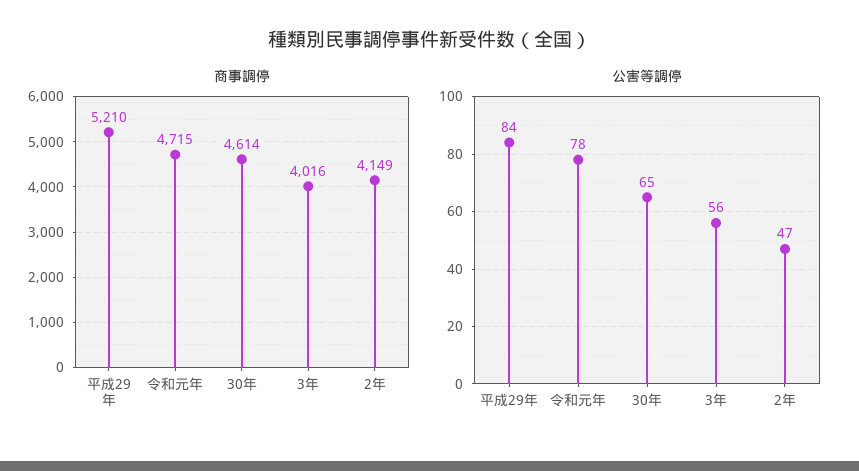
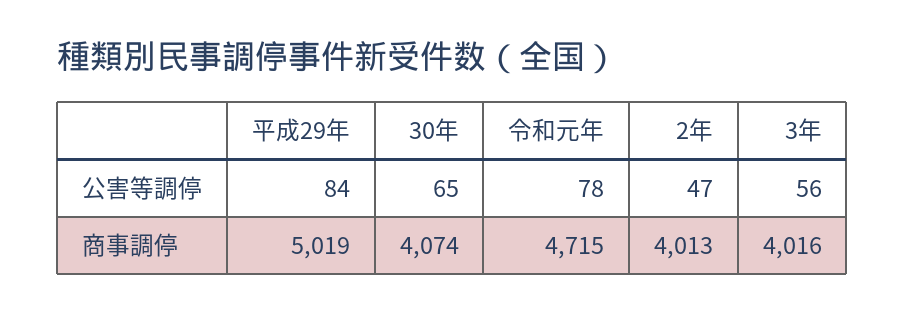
  {
    "商事調停": {
-     "平成29年": 5210,
+     "平成29年": 5019,
      "令和元年": 4715,
-     "30年": 4614,
+     "30年": 4074,
      "3年": 4016,
-     "2年": 4149
+     "2年": 4013
    },
    "公害等調停": {
      "平成29年": 84,
      "令和元年": 78,
      "30年": 65,
      "3年": 56,
      "2年": 47
    }
  }

